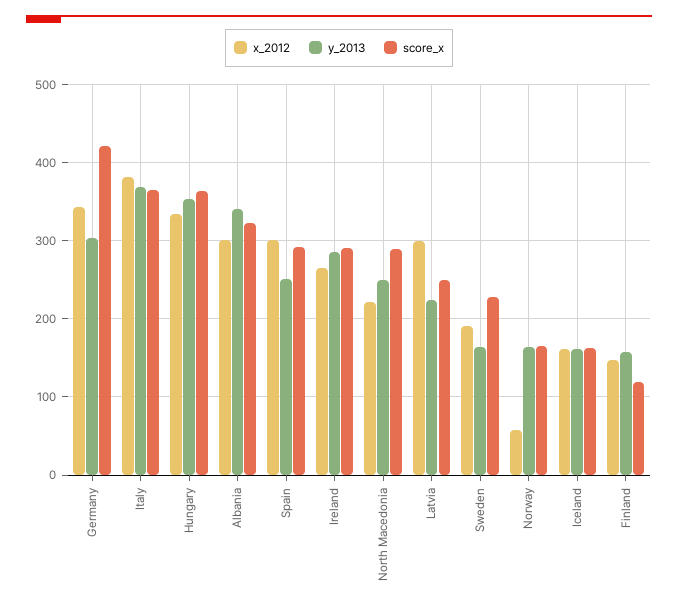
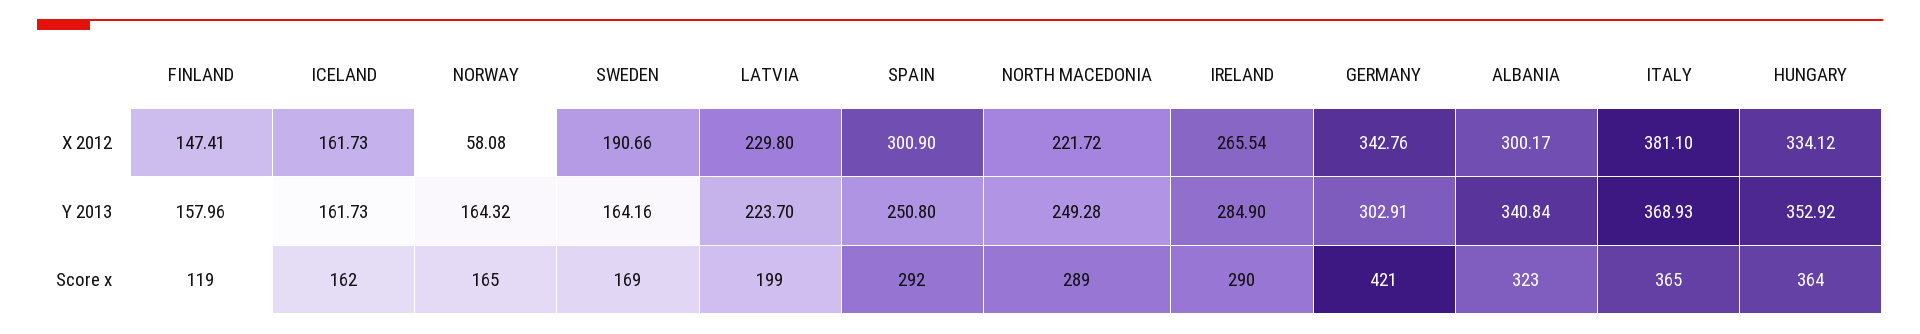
  {
    "x_2012": {
      "Germany": 342.76,
      "Italy": 381.1,
      "Hungary": 334.12,
      "Albania": 300.17,
      "Spain": 300.9,
      "Ireland": 265.54,
      "North Macedonia": 221.72,
-     "Latvia": 300,
+     "Latvia": 229.8,
      "Sweden": 190.66,
      "Norway": 58.08,
      "Iceland": 161.73,
      "Finland": 147.41
    },
    "y_2013": {
      "Germany": 302.91,
      "Italy": 368.93,
      "Hungary": 352.92,
      "Albania": 340.84,
      "Spain": 250.8,
      "Ireland": 284.9,
      "North Macedonia": 249.28,
      "Latvia": 223.7,
      "Sweden": 164.16,
      "Norway": 164.32,
      "Iceland": 161.73,
      "Finland": 157.96
    },
    "score_x": {
      "Germany": 421,
      "Italy": 365,
      "Hungary": 364,
      "Albania": 323,
      "Spain": 292,
      "Ireland": 290,
      "North Macedonia": 289,
-     "Latvia": 250,
+     "Latvia": 199,
-     "Sweden": 230,
+     "Sweden": 169,
      "Norway": 165,
      "Iceland": 162,
      "Finland": 119
    }
  }

